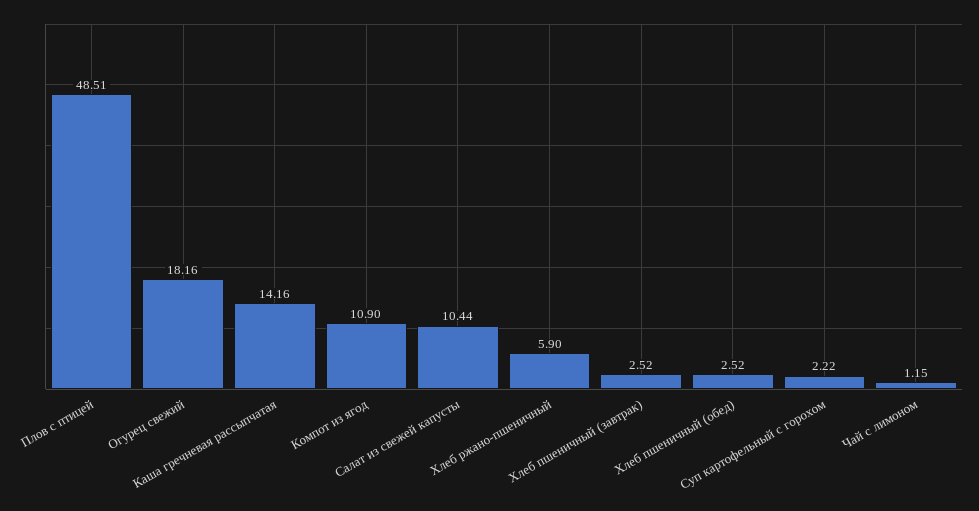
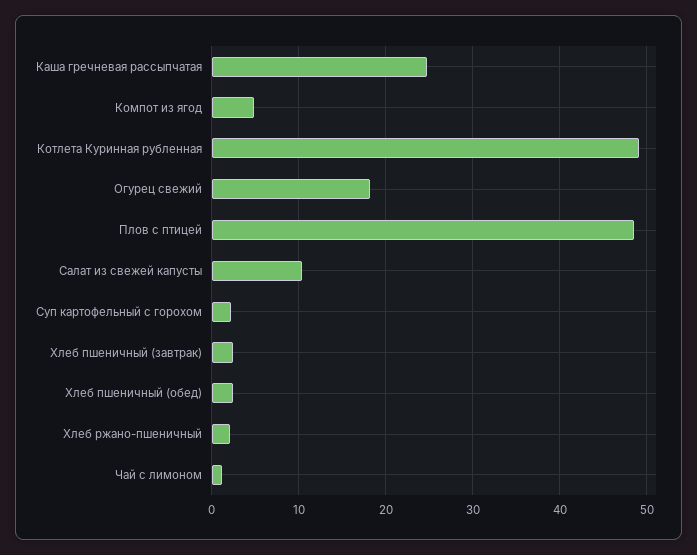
  {
    "Плов с птицей": 48.51,
    "Огурец свежий": 18.16,
-   "Каша гречневая рассыпчатая": 14.16,
+   "Каша гречневая рассыпчатая": 25,
-   "Компот из ягод": 10.9,
+   "Компот из ягод": 5,
    "Салат из свежей капусты": 10.44,
-   "Хлеб ржано-пшеничный": 5.9,
+   "Хлеб ржано-пшеничный": 2,
    "Хлеб пшеничный (завтрак)": 2.52,
    "Хлеб пшеничный (обед)": 2.52,
    "Суп картофельный с горохом": 2.22,
-   "Чай с лимоном": 1.15
+   "Чай с лимоном": 1.15,
+   "Котлета Куринная рубленная": 49
  }

